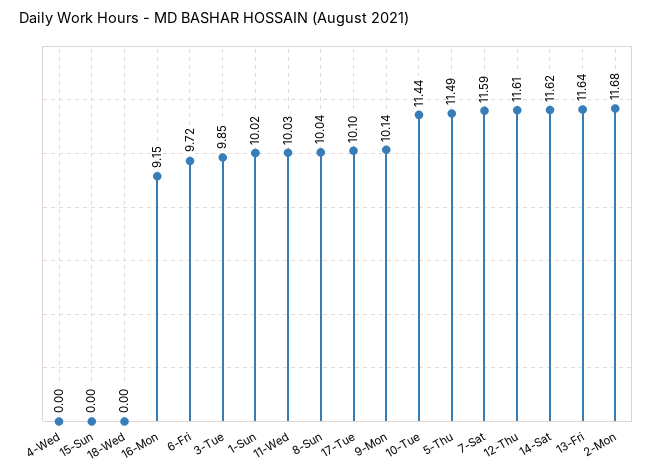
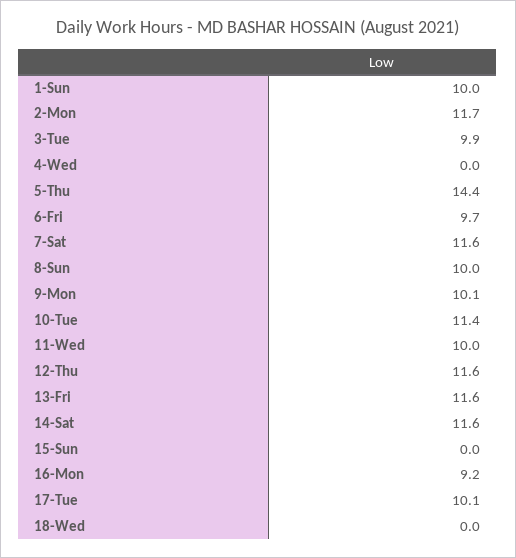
  {
    "4-Wed": 0,
    "15-Sun": 0,
    "18-Wed": 0,
    "16-Mon": 9.15,
    "6-Fri": 9.72,
    "3-Tue": 9.85,
    "1-Sun": 10.02,
    "11-Wed": 10.03,
    "8-Sun": 10.04,
    "17-Tue": 10.1,
    "9-Mon": 10.14,
    "10-Tue": 11.44,
-   "5-Thu": 11.49,
+   "5-Thu": 14.4,
    "7-Sat": 11.59,
    "12-Thu": 11.61,
    "14-Sat": 11.62,
    "13-Fri": 11.64,
    "2-Mon": 11.68
  }

